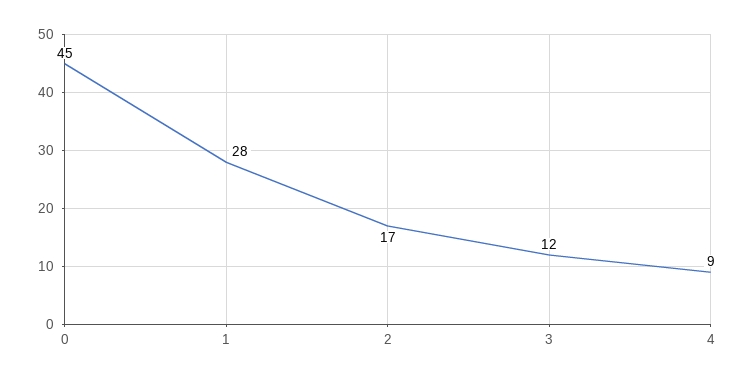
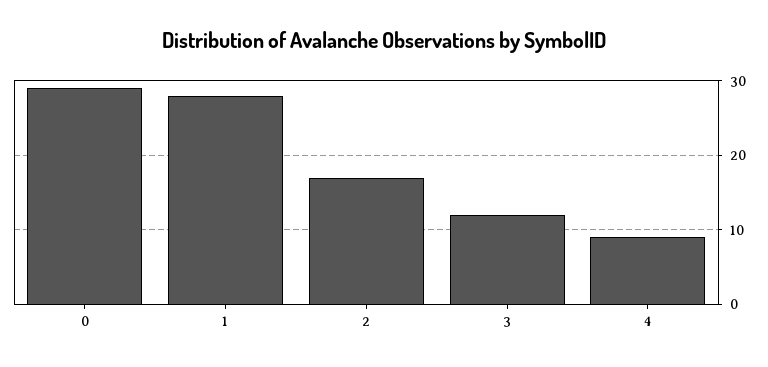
  {
-   "0": 45,
+   "0": 29,
    "1": 28,
    "2": 17,
    "3": 12,
    "4": 9
  }

